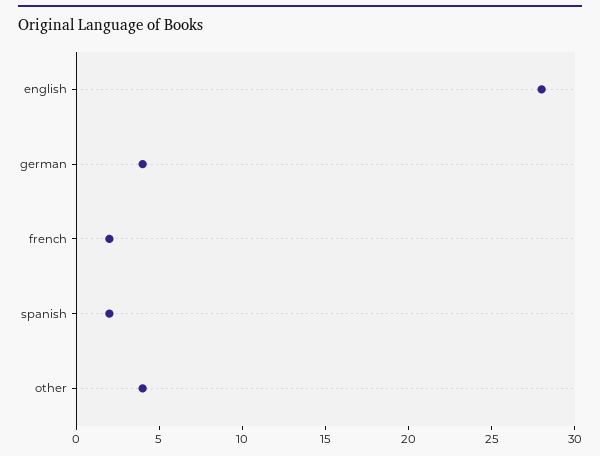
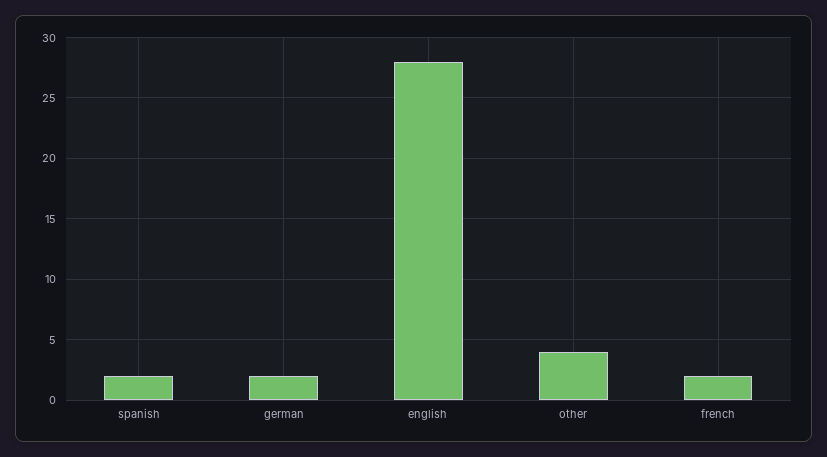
  {
    "english": 28,
-   "german": 4,
+   "german": 2,
    "french": 2,
    "spanish": 2,
    "other": 4
  }

